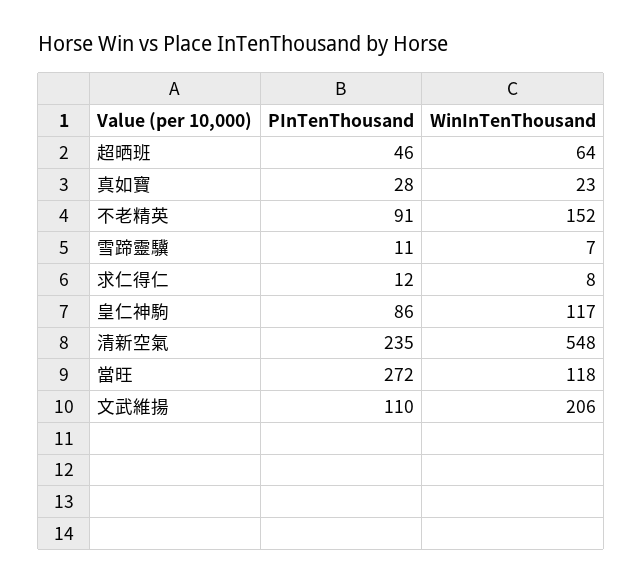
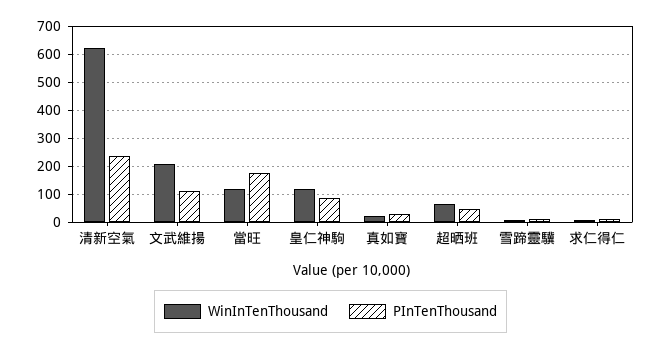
  {
    "PInTenThousand": {
      "超晒班": 46,
      "真如寶": 28,
-     "不老精英": 91,
      "雪蹄靈驥": 11,
      "求仁得仁": 12,
      "皇仁神駒": 86,
      "清新空氣": 235,
-     "當旺": 272,
+     "當旺": 175,
      "文武維揚": 110
    },
    "WinInTenThousand": {
      "超晒班": 64,
      "真如寶": 23,
-     "不老精英": 152,
      "雪蹄靈驥": 7,
      "求仁得仁": 8,
      "皇仁神駒": 117,
-     "清新空氣": 548,
+     "清新空氣": 625,
      "當旺": 118,
      "文武維揚": 206
    }
  }

